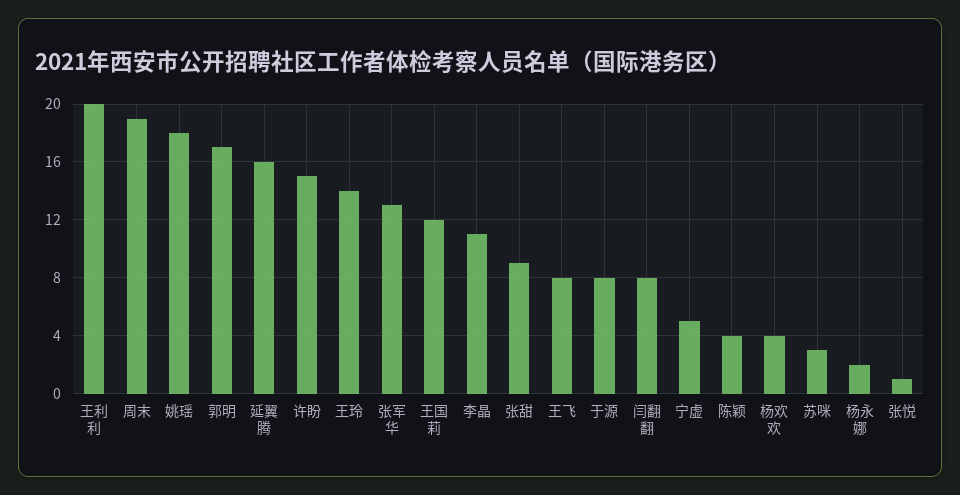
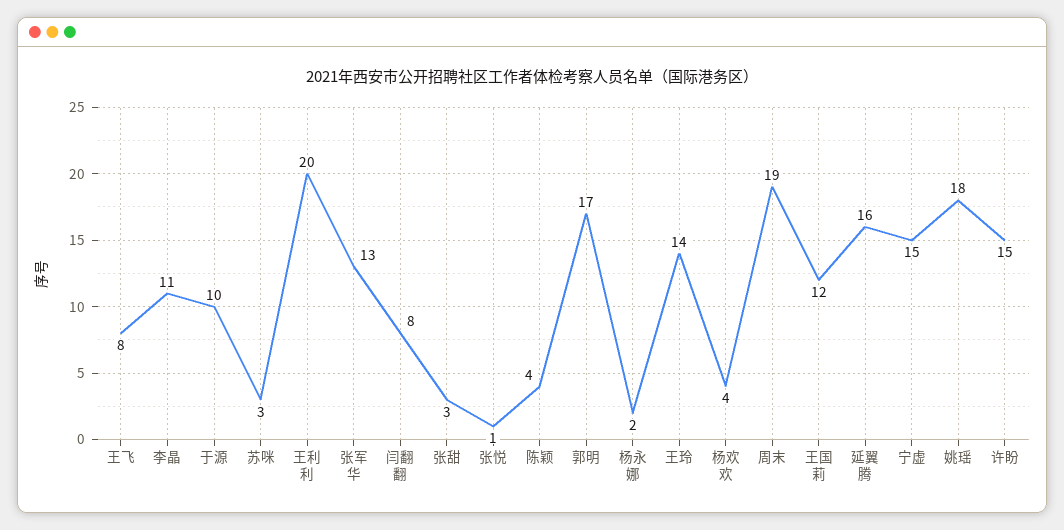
  {
    "王利利": 20,
    "周末": 19,
    "姚瑶": 18,
    "郭明": 17,
    "延翼腾": 16,
    "许盼": 15,
    "王玲": 14,
    "张军华": 13,
    "王国莉": 12,
    "李晶": 11,
-   "张甜": 9,
+   "张甜": 3,
    "王飞": 8,
-   "于源": 8,
+   "于源": 10,
    "闫翻翻": 8,
-   "宁虚": 5,
+   "宁虚": 15,
    "陈颖": 4,
    "杨欢欢": 4,
    "苏咪": 3,
    "杨永娜": 2,
    "张悦": 1
  }

